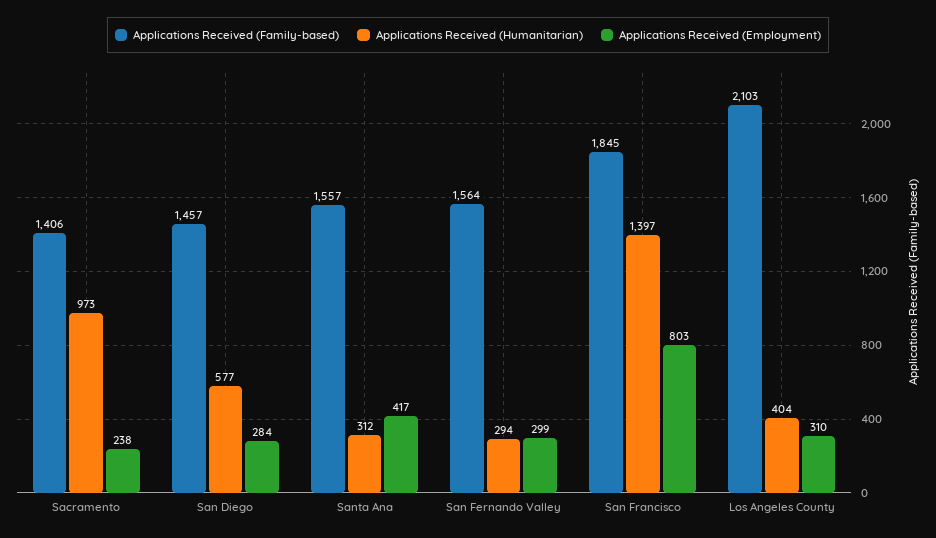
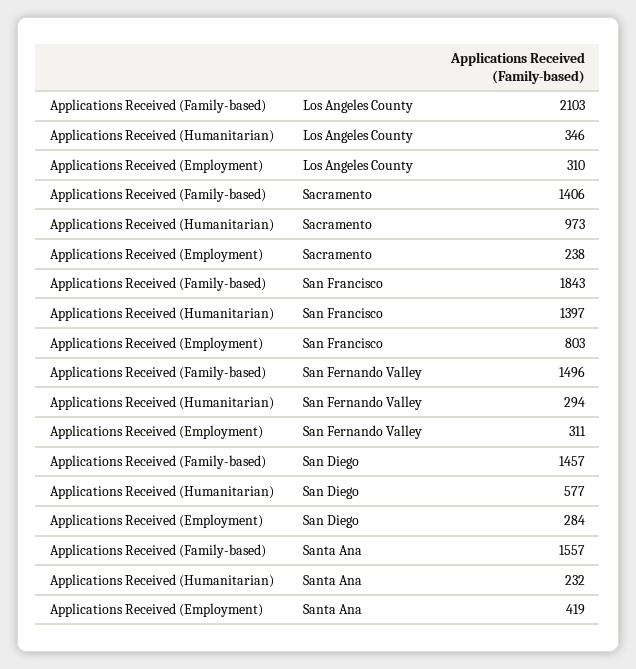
  {
    "Applications Received (Family-based)": {
      "Sacramento": 1406,
      "San Diego": 1457,
      "Santa Ana": 1557,
-     "San Fernando Valley": 1564,
+     "San Fernando Valley": 1496,
-     "San Francisco": 1845,
+     "San Francisco": 1843,
      "Los Angeles County": 2103
    },
    "Applications Received (Humanitarian)": {
      "Sacramento": 973,
      "San Diego": 577,
-     "Santa Ana": 312,
+     "Santa Ana": 232,
      "San Fernando Valley": 294,
      "San Francisco": 1397,
-     "Los Angeles County": 404
+     "Los Angeles County": 346
    },
    "Applications Received (Employment)": {
      "Sacramento": 238,
      "San Diego": 284,
-     "Santa Ana": 417,
+     "Santa Ana": 419,
-     "San Fernando Valley": 299,
+     "San Fernando Valley": 311,
      "San Francisco": 803,
      "Los Angeles County": 310
    }
  }

